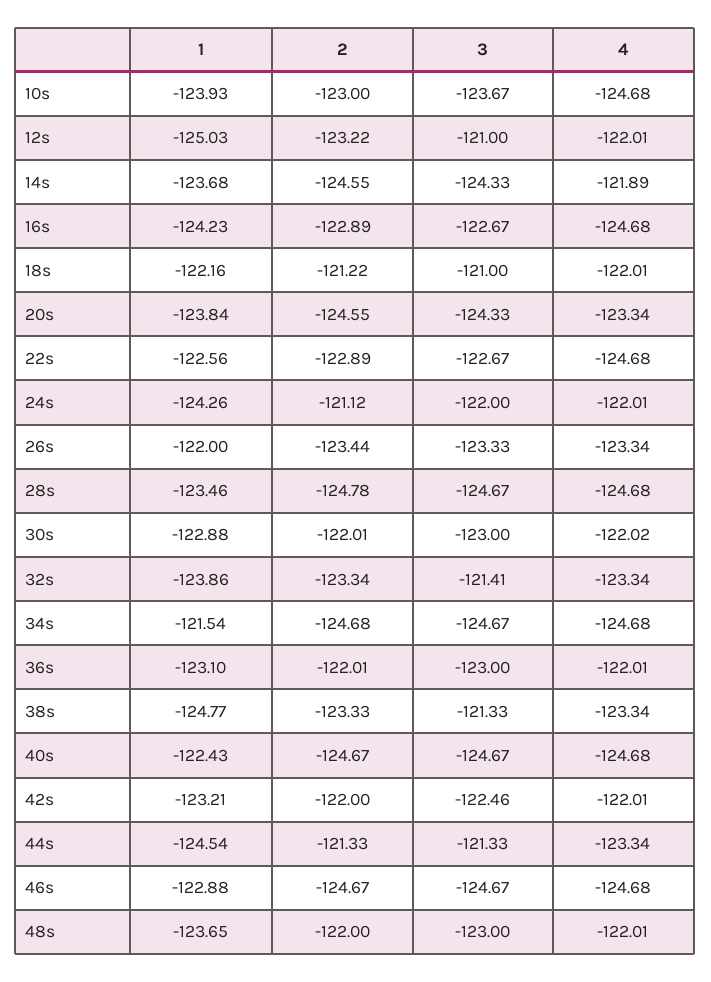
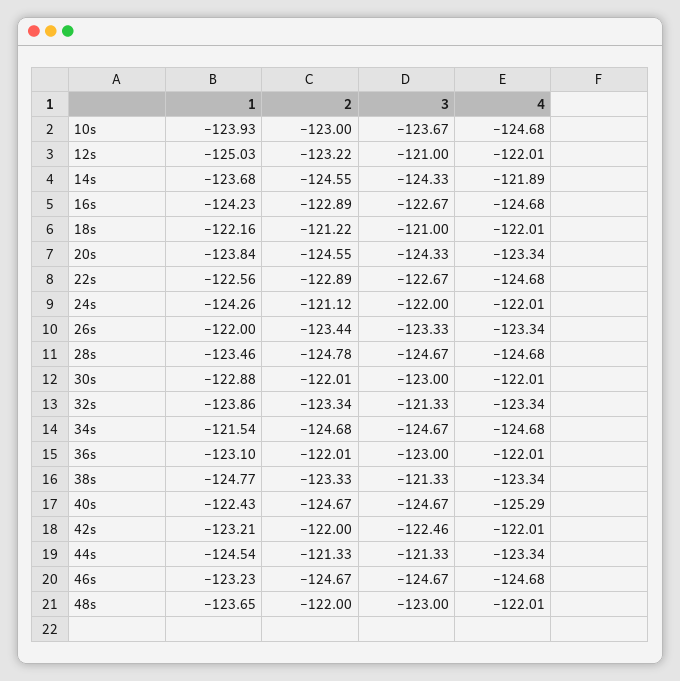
  {
    "1": {
      "10s": -123.93,
      "12s": -125.03,
      "14s": -123.68,
      "16s": -124.23,
      "18s": -122.16,
      "20s": -123.84,
      "22s": -122.56,
      "24s": -124.26,
      "26s": -122,
      "28s": -123.46,
      "30s": -122.88,
      "32s": -123.86,
      "34s": -121.54,
      "36s": -123.1,
      "38s": -124.77,
      "40s": -122.43,
      "42s": -123.21,
      "44s": -124.54,
-     "46s": -122.88,
+     "46s": -123.23,
      "48s": -123.65
    },
    "2": {
      "10s": -123,
      "12s": -123.22,
      "14s": -124.55,
      "16s": -122.89,
      "18s": -121.22,
      "20s": -124.55,
      "22s": -122.89,
      "24s": -121.12,
      "26s": -123.44,
      "28s": -124.78,
      "30s": -122.01,
      "32s": -123.34,
      "34s": -124.68,
      "36s": -122.01,
      "38s": -123.33,
      "40s": -124.67,
      "42s": -122,
      "44s": -121.33,
      "46s": -124.67,
      "48s": -122
    },
    "3": {
      "10s": -123.67,
      "12s": -121,
      "14s": -124.33,
      "16s": -122.67,
      "18s": -121,
      "20s": -124.33,
      "22s": -122.67,
      "24s": -122,
      "26s": -123.33,
      "28s": -124.67,
      "30s": -123,
-     "32s": -121.41,
+     "32s": -121.33,
      "34s": -124.67,
      "36s": -123,
      "38s": -121.33,
      "40s": -124.67,
      "42s": -122.46,
      "44s": -121.33,
      "46s": -124.67,
      "48s": -123
    },
    "4": {
      "10s": -124.68,
      "12s": -122.01,
      "14s": -121.89,
      "16s": -124.68,
      "18s": -122.01,
      "20s": -123.34,
      "22s": -124.68,
      "24s": -122.01,
      "26s": -123.34,
      "28s": -124.68,
-     "30s": -122.02,
+     "30s": -122.01,
      "32s": -123.34,
      "34s": -124.68,
      "36s": -122.01,
      "38s": -123.34,
-     "40s": -124.68,
+     "40s": -125.29,
      "42s": -122.01,
      "44s": -123.34,
      "46s": -124.68,
      "48s": -122.01
    }
  }

